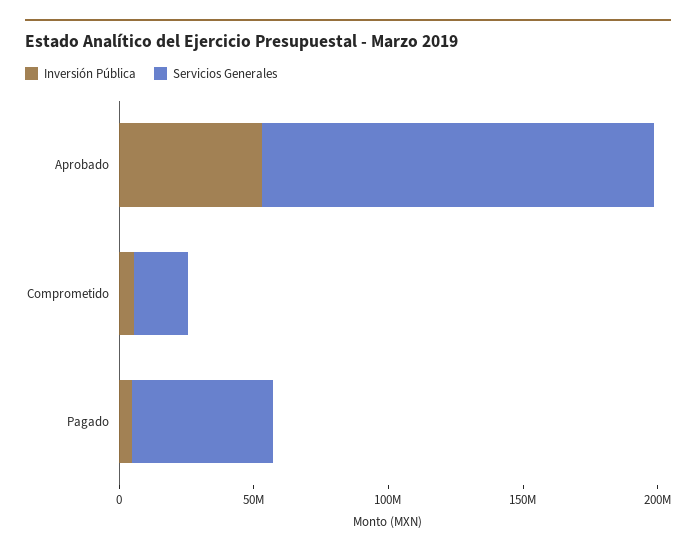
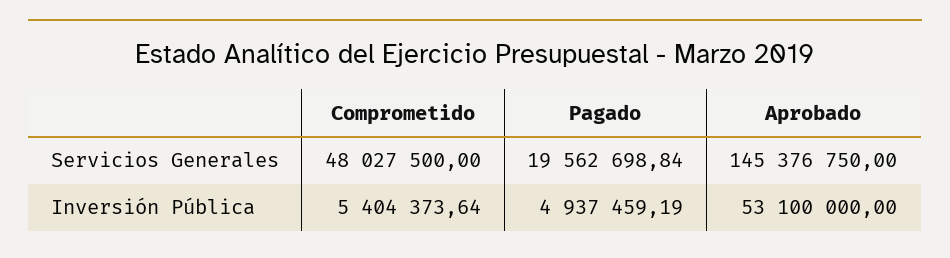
  {
    "Inversión Pública": {
      "Aprobado": 53100000,
      "Comprometido": 5404373.64,
      "Pagado": 4937459.19
    },
    "Servicios Generales": {
      "Aprobado": 145376750,
-     "Comprometido": 20000000,
+     "Comprometido": 48027500,
-     "Pagado": 50000000
+     "Pagado": 19562698.84
    }
  }

